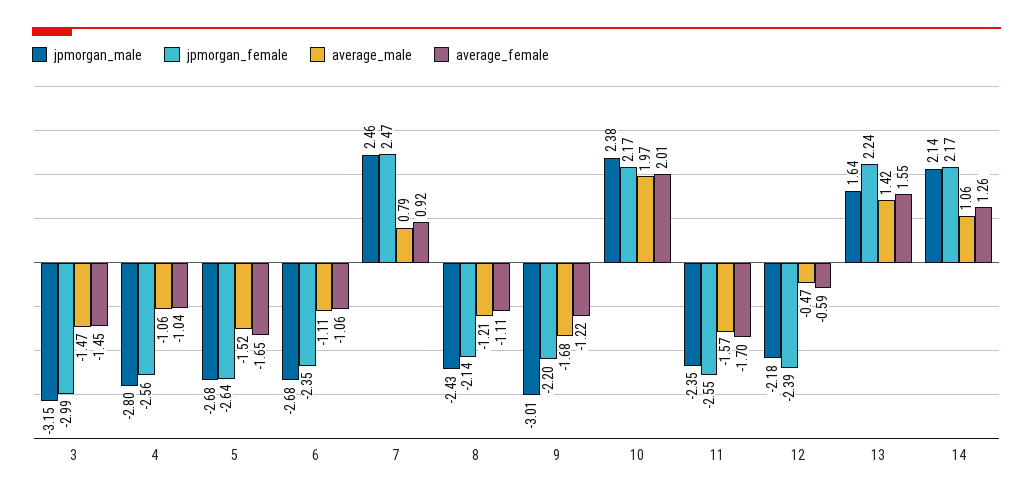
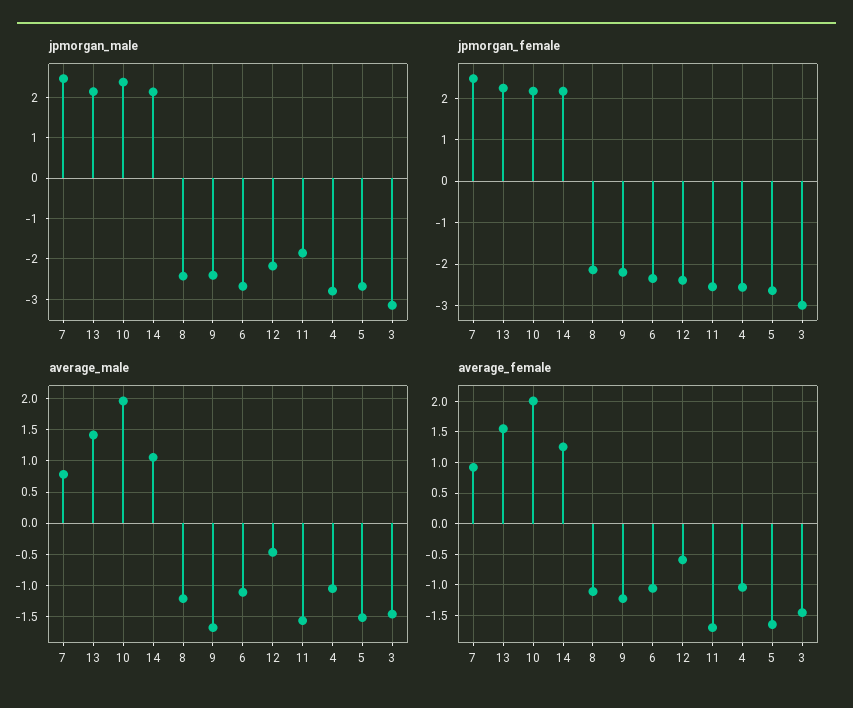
  {
    "jpmorgan_male": {
      "3": -3.15,
      "4": -2.8,
      "5": -2.68,
      "6": -2.68,
      "7": 2.46,
      "8": -2.43,
-     "9": -3.01,
+     "9": -2.4,
      "10": 2.38,
-     "11": -2.35,
+     "11": -1.8,
      "12": -2.18,
-     "13": 1.64,
+     "13": 2.2,
      "14": 2.14
    },
    "jpmorgan_female": {
      "3": -2.99,
      "4": -2.56,
      "5": -2.64,
      "6": -2.35,
      "7": 2.47,
      "8": -2.14,
      "9": -2.2,
      "10": 2.17,
      "11": -2.55,
      "12": -2.39,
      "13": 2.24,
      "14": 2.17
    },
    "average_male": {
      "3": -1.47,
      "4": -1.06,
      "5": -1.52,
      "6": -1.11,
      "7": 0.79,
      "8": -1.21,
      "9": -1.68,
      "10": 1.97,
      "11": -1.57,
      "12": -0.47,
      "13": 1.42,
      "14": 1.06
    },
    "average_female": {
      "3": -1.45,
      "4": -1.04,
      "5": -1.65,
      "6": -1.06,
      "7": 0.92,
      "8": -1.11,
      "9": -1.22,
      "10": 2.01,
      "11": -1.7,
      "12": -0.59,
      "13": 1.55,
      "14": 1.26
    }
  }

